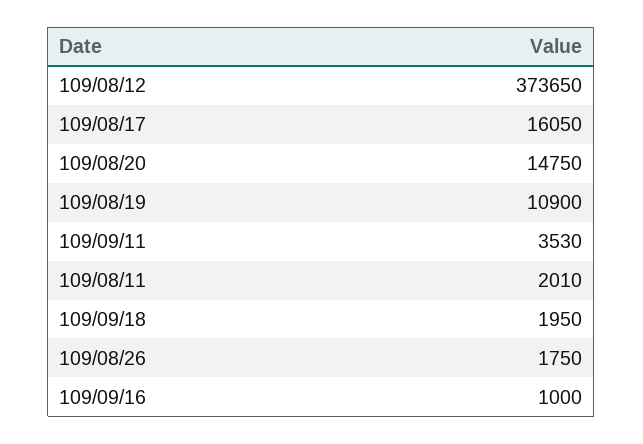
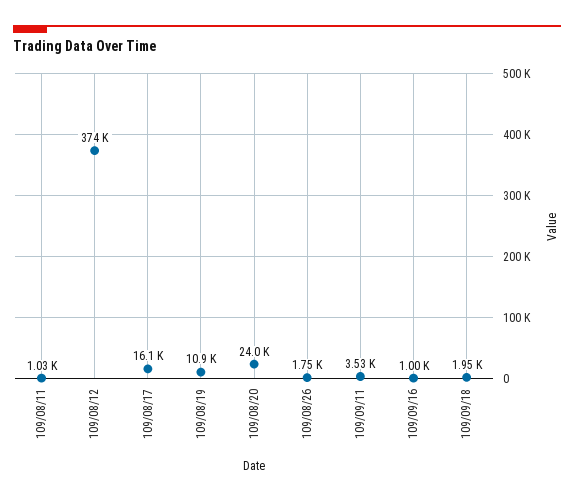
  {
    "109/08/12": 373650,
    "109/08/17": 16050,
-   "109/08/20": 14750,
+   "109/08/20": 24000,
    "109/08/19": 10900,
    "109/09/11": 3530,
-   "109/08/11": 2010,
+   "109/08/11": 1030,
    "109/09/18": 1950,
    "109/08/26": 1750,
    "109/09/16": 1000
  }

